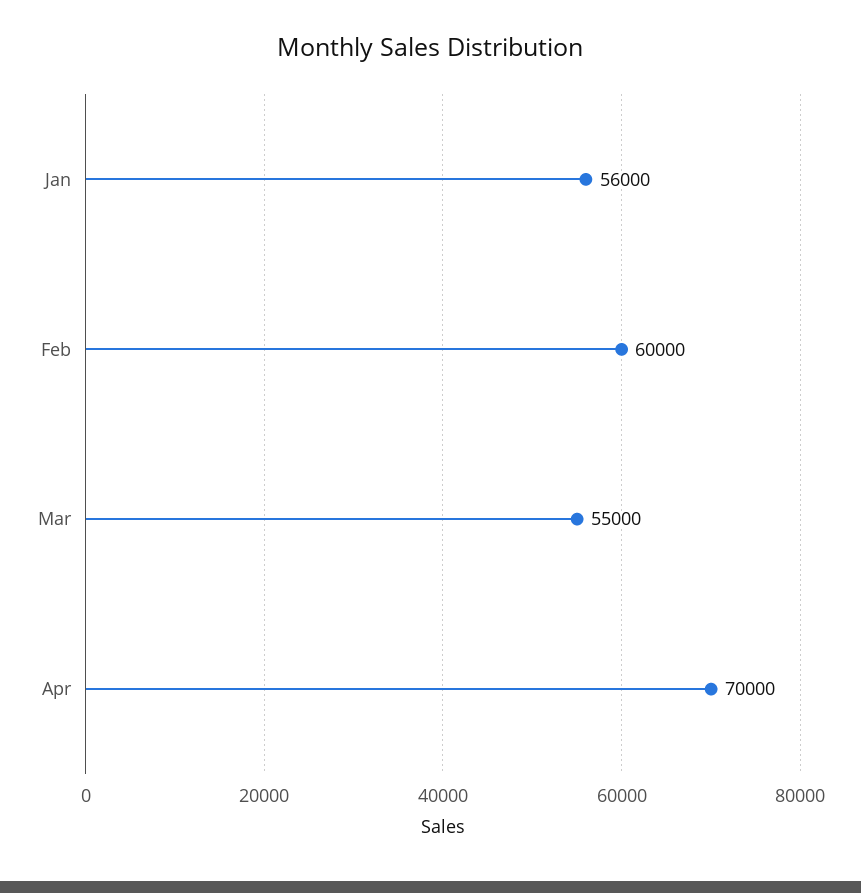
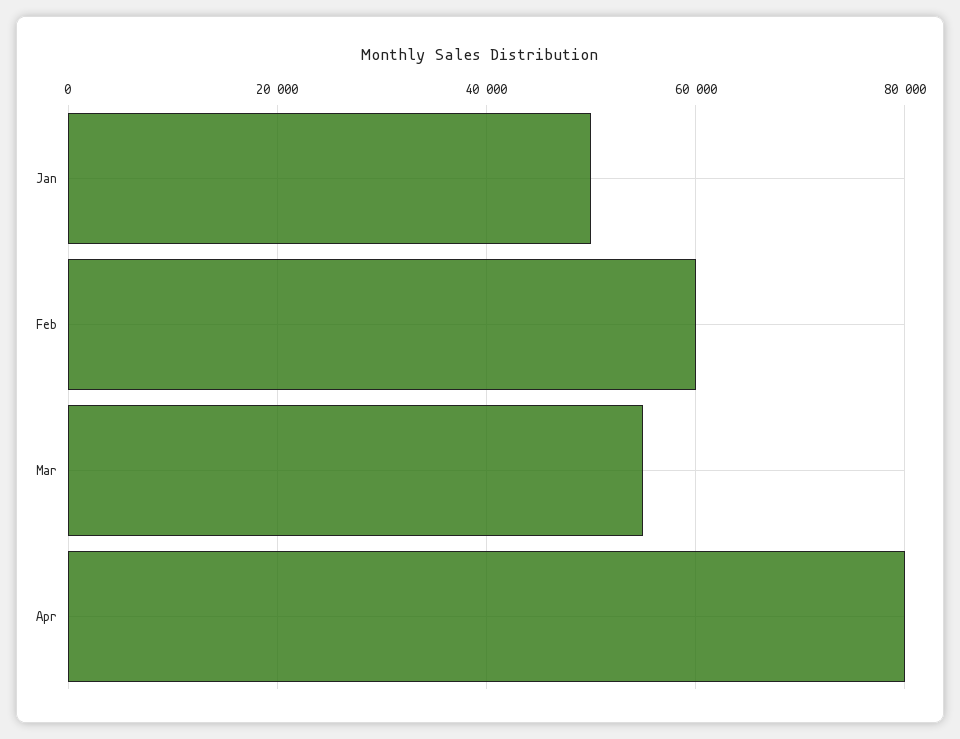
  {
-   "Jan": 56000,
+   "Jan": 50000,
    "Feb": 60000,
    "Mar": 55000,
-   "Apr": 70000
+   "Apr": 80000
  }

